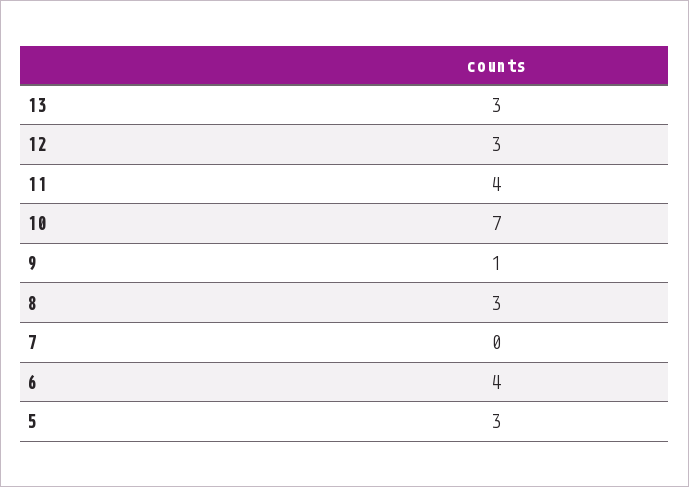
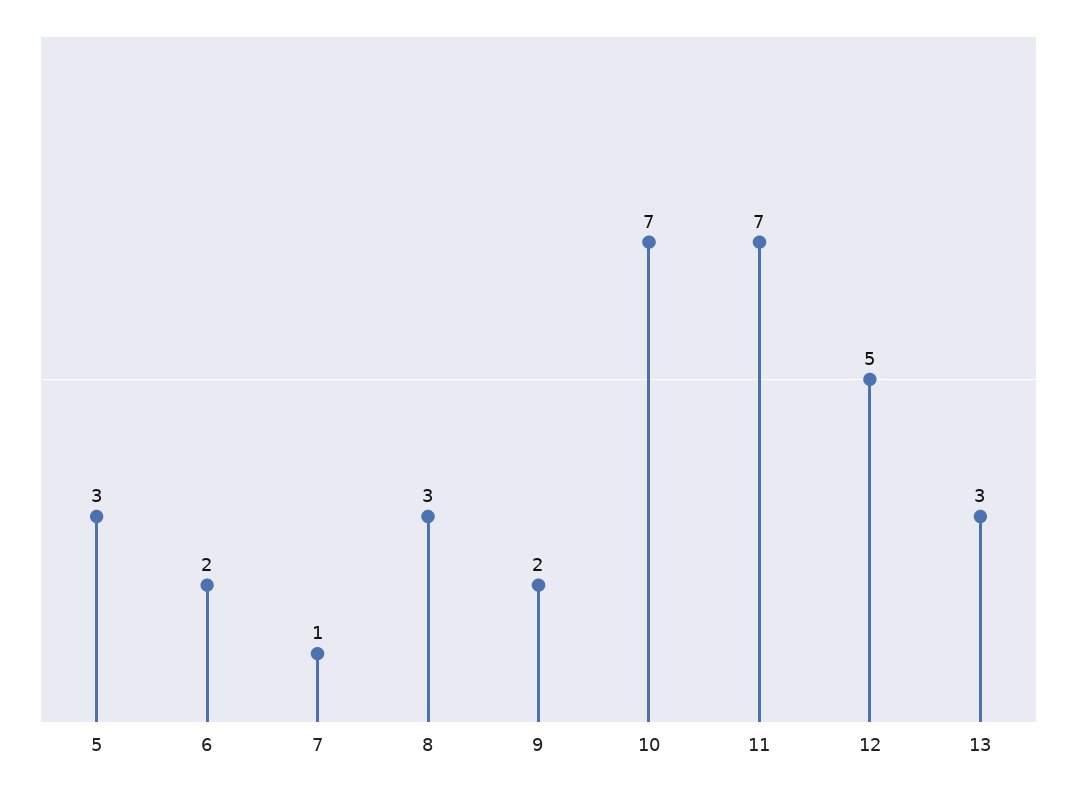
  {
    "13": 3,
-   "12": 3,
+   "12": 5,
-   "11": 4,
+   "11": 7,
    "10": 7,
-   "9": 1,
+   "9": 2,
    "8": 3,
-   "7": 0,
+   "7": 1,
-   "6": 4,
+   "6": 2,
    "5": 3
  }

